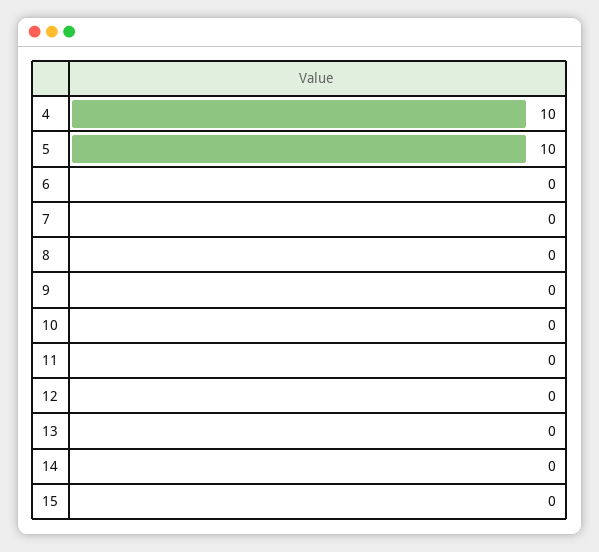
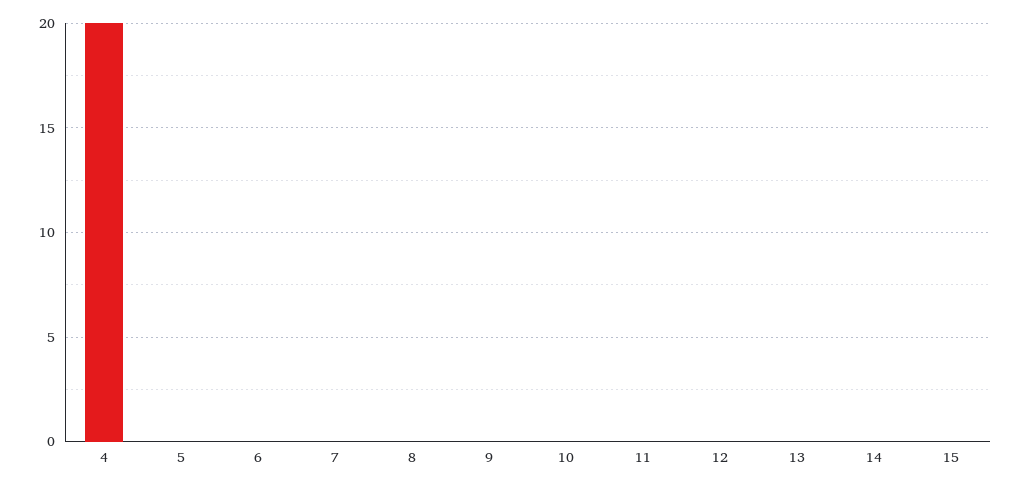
  {
-   "4": 10,
+   "4": 20,
-   "5": 10,
+   "5": 0,
    "6": 0,
    "7": 0,
    "8": 0,
    "9": 0,
    "10": 0,
    "11": 0,
    "12": 0,
    "13": 0,
    "14": 0,
    "15": 0
  }

